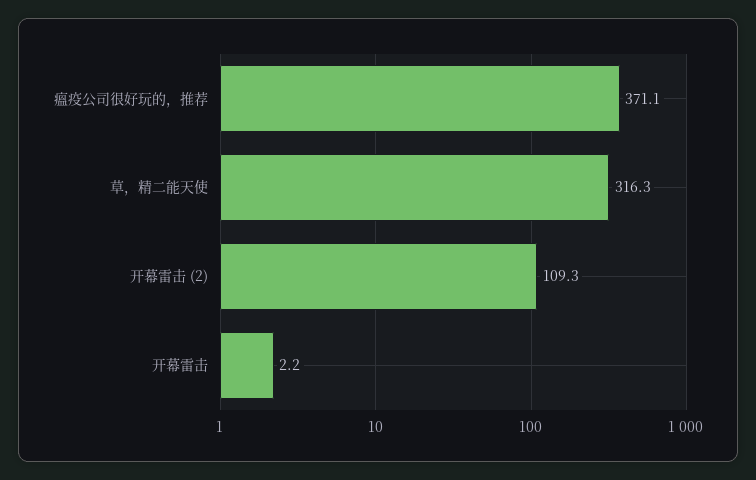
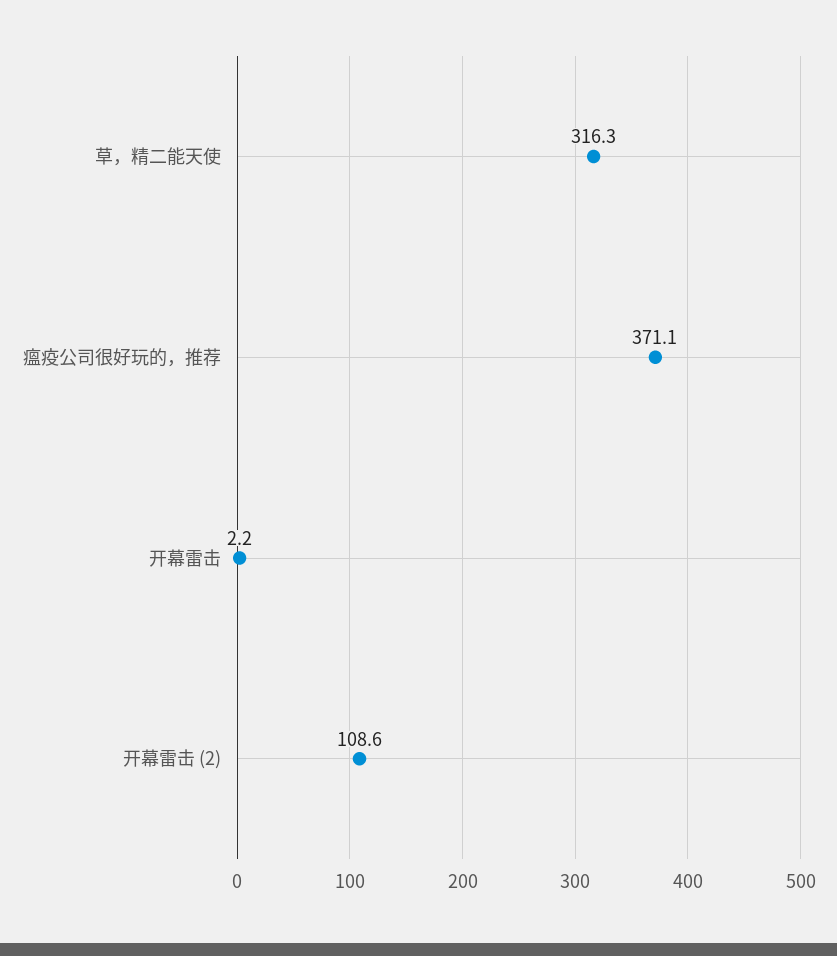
  {
    "瘟疫公司很好玩的，推荐": 371.1,
    "草，精二能天使": 316.3,
-   "开幕雷击 (2)": 109.3,
+   "开幕雷击 (2)": 108.6,
    "开幕雷击": 2.2
  }

